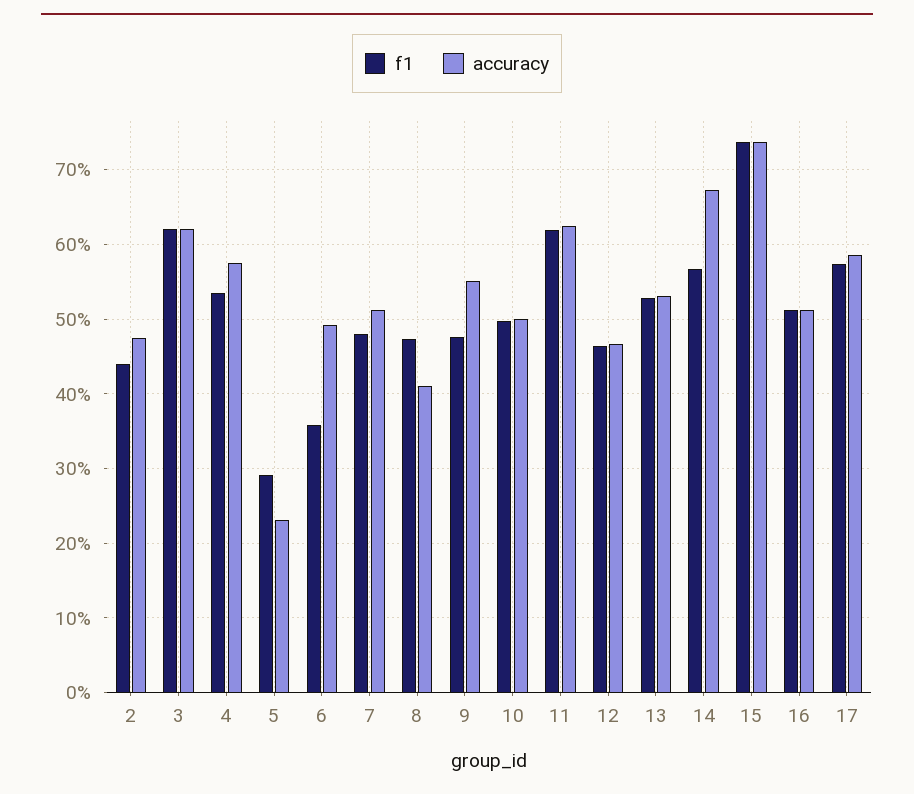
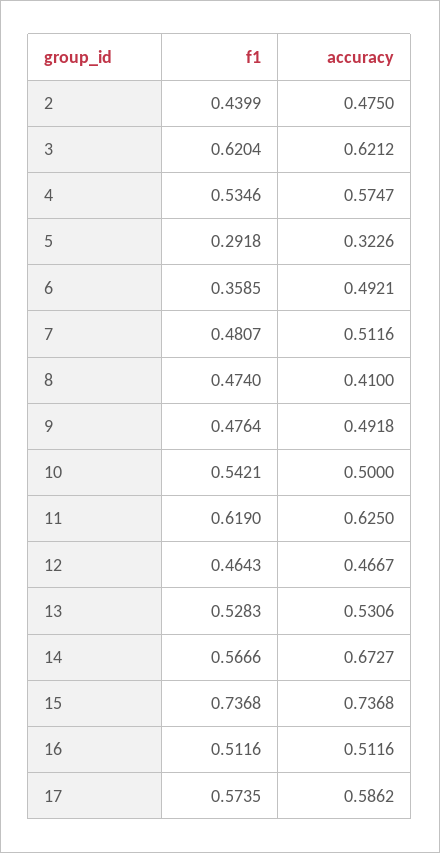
  {
    "f1": {
      "2": 0.4399,
      "3": 0.6204,
      "4": 0.5346,
      "5": 0.2918,
      "6": 0.3585,
      "7": 0.4807,
      "8": 0.474,
      "9": 0.4764,
-     "10": 0.5,
+     "10": 0.5421,
      "11": 0.619,
      "12": 0.4643,
      "13": 0.5283,
      "14": 0.5666,
      "15": 0.7368,
      "16": 0.5116,
      "17": 0.5735
    },
    "accuracy": {
      "2": 0.475,
      "3": 0.6212,
      "4": 0.5747,
-     "5": 0.23,
+     "5": 0.3226,
      "6": 0.4921,
      "7": 0.5116,
      "8": 0.41,
-     "9": 0.55,
+     "9": 0.4918,
      "10": 0.5,
      "11": 0.625,
      "12": 0.4667,
      "13": 0.5306,
      "14": 0.6727,
      "15": 0.7368,
      "16": 0.5116,
      "17": 0.5862
    }
  }

